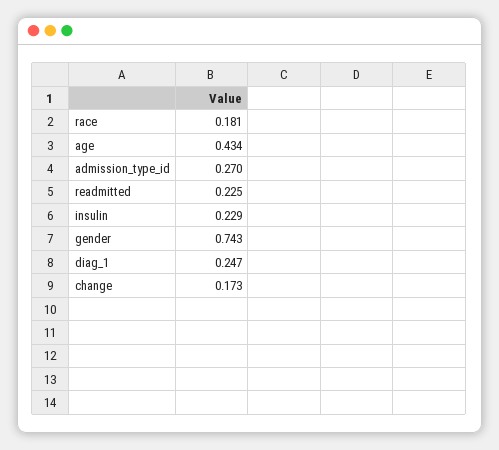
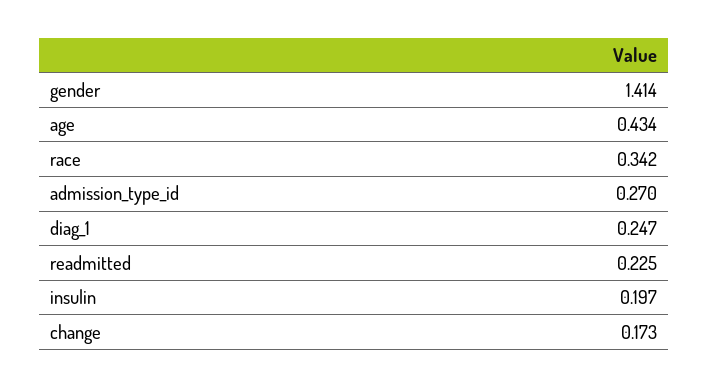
  {
-   "race": 0.181,
+   "race": 0.342,
    "age": 0.434,
    "admission_type_id": 0.27,
    "readmitted": 0.225,
-   "insulin": 0.229,
+   "insulin": 0.197,
-   "gender": 0.743,
+   "gender": 1.414,
    "diag_1": 0.247,
    "change": 0.173
  }

